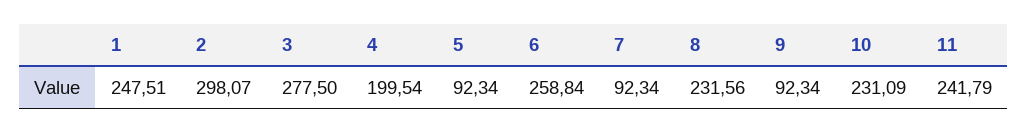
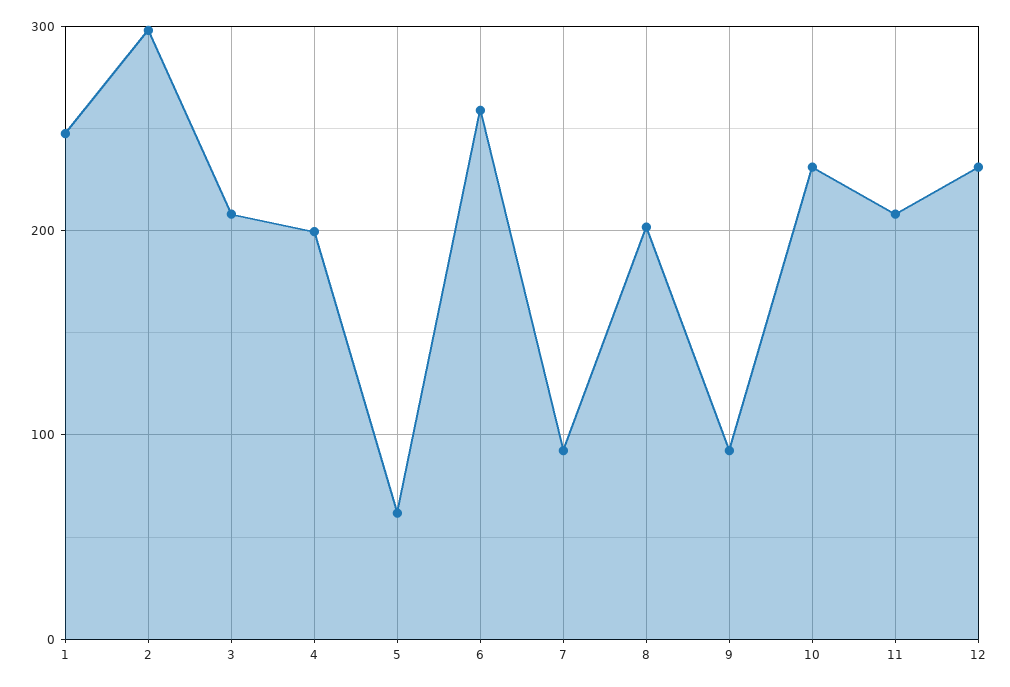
  {
    "1": 247.51,
    "2": 298.07,
-   "3": 277.5,
+   "3": 210,
    "4": 199.54,
-   "5": 92.34,
+   "5": 60,
    "6": 258.84,
    "7": 92.34,
-   "8": 231.56,
+   "8": 200,
    "9": 92.34,
    "10": 231.09,
-   "11": 241.79
+   "11": 210,
+   "12": 230
  }

